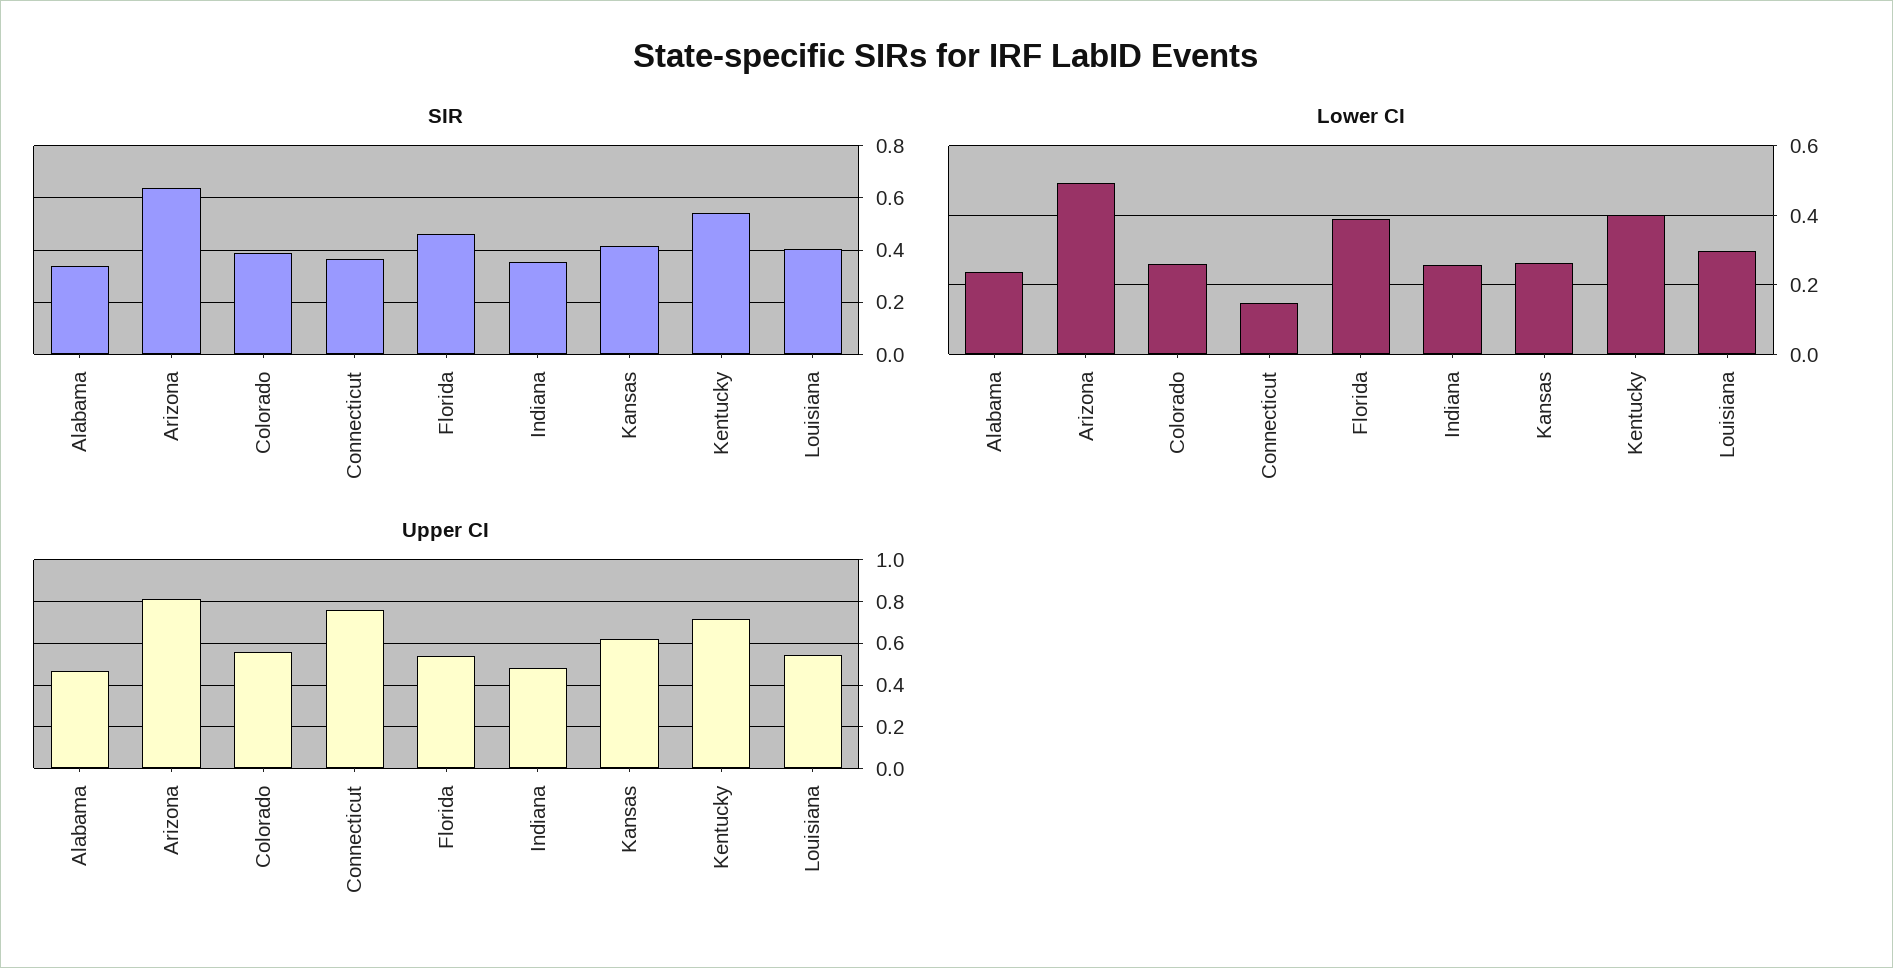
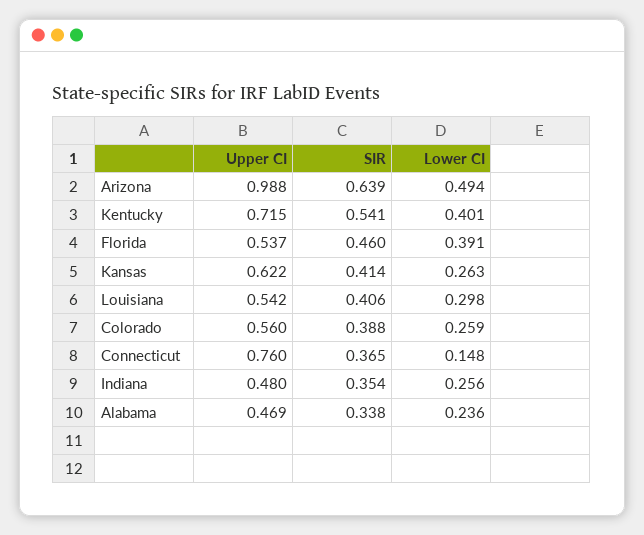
  {
    "SIR": {
      "Alabama": 0.338,
      "Arizona": 0.639,
      "Colorado": 0.388,
      "Connecticut": 0.365,
      "Florida": 0.46,
      "Indiana": 0.354,
      "Kansas": 0.414,
      "Kentucky": 0.541,
      "Louisiana": 0.406
    },
    "Lower CI": {
      "Alabama": 0.236,
      "Arizona": 0.494,
      "Colorado": 0.259,
      "Connecticut": 0.148,
      "Florida": 0.391,
      "Indiana": 0.256,
      "Kansas": 0.263,
      "Kentucky": 0.401,
      "Louisiana": 0.298
    },
    "Upper CI": {
      "Alabama": 0.469,
-     "Arizona": 0.8,
+     "Arizona": 0.988,
      "Colorado": 0.56,
      "Connecticut": 0.76,
      "Florida": 0.537,
      "Indiana": 0.48,
      "Kansas": 0.622,
      "Kentucky": 0.715,
      "Louisiana": 0.542
    }
  }

